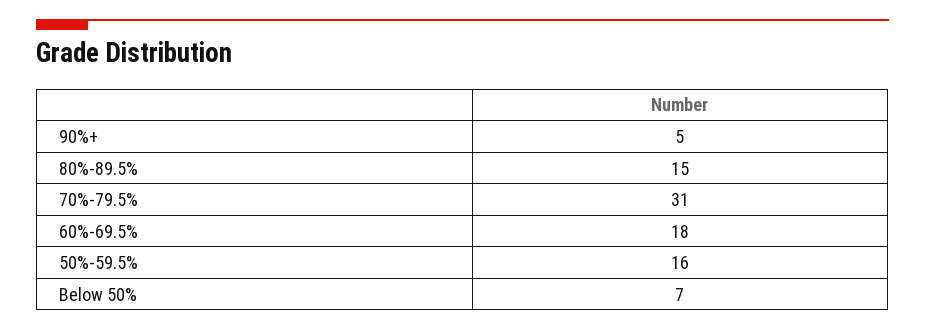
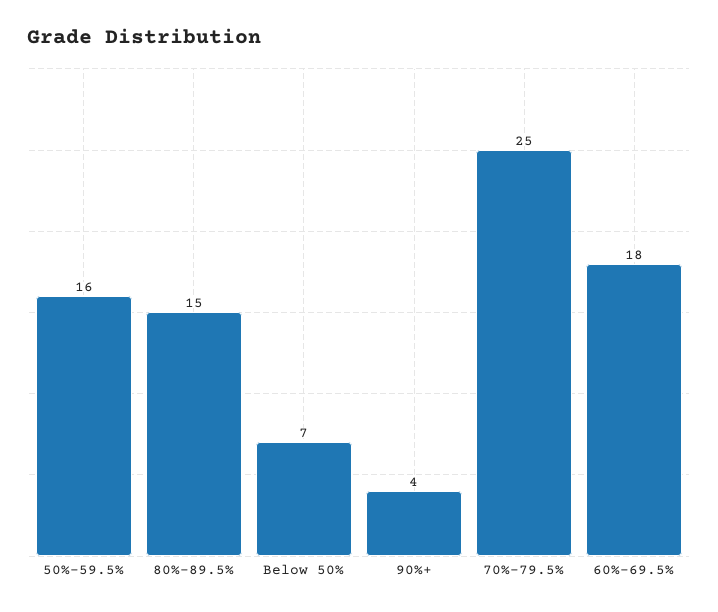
  {
-   "90%+": 5,
+   "90%+": 4,
    "80%-89.5%": 15,
-   "70%-79.5%": 31,
+   "70%-79.5%": 25,
    "60%-69.5%": 18,
    "50%-59.5%": 16,
    "Below 50%": 7
  }

